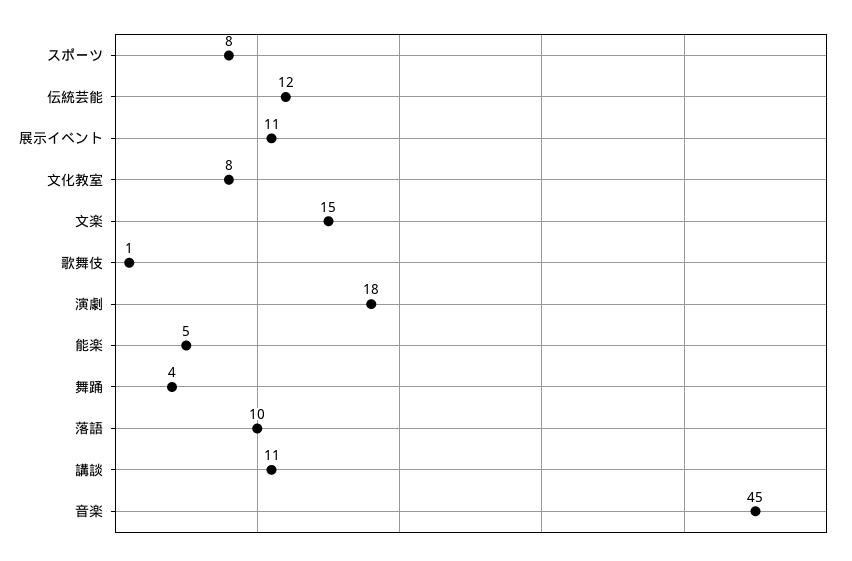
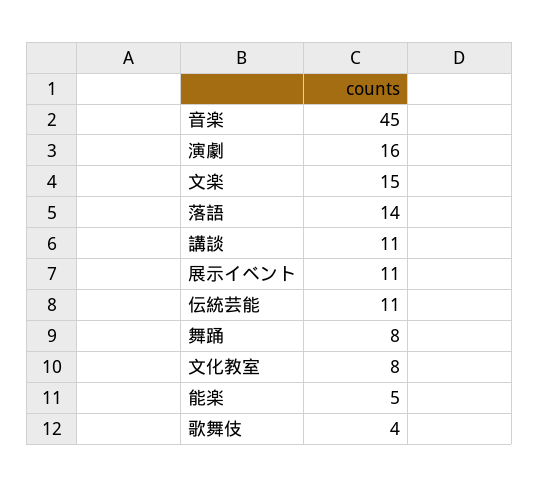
  {
-   "スポーツ": 8,
-   "伝統芸能": 12,
+   "伝統芸能": 11,
    "展示イベント": 11,
    "文化教室": 8,
    "文楽": 15,
-   "歌舞伎": 1,
+   "歌舞伎": 4,
-   "演劇": 18,
+   "演劇": 16,
    "能楽": 5,
-   "舞踊": 4,
+   "舞踊": 8,
-   "落語": 10,
+   "落語": 14,
    "講談": 11,
    "音楽": 45
  }

